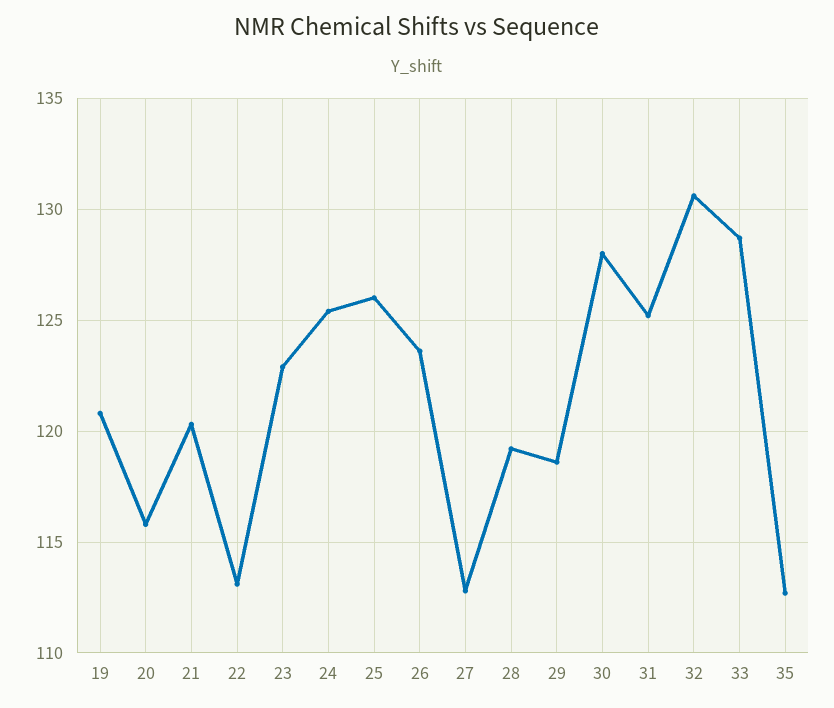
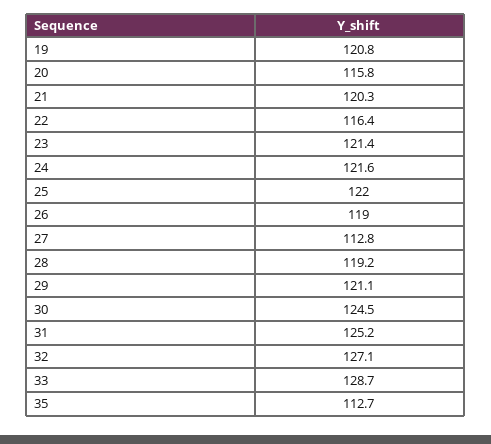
  {
    "19": 120.8,
    "20": 115.8,
    "21": 120.3,
-   "22": 113,
+   "22": 116.4,
-   "23": 123,
+   "23": 121.4,
-   "24": 125.5,
+   "24": 121.6,
-   "25": 126,
+   "25": 122,
-   "26": 123.5,
+   "26": 119,
    "27": 112.8,
    "28": 119.2,
-   "29": 118.5,
+   "29": 121.1,
-   "30": 128,
+   "30": 124.5,
    "31": 125.2,
-   "32": 130.5,
+   "32": 127.1,
    "33": 128.7,
    "35": 112.7
  }

